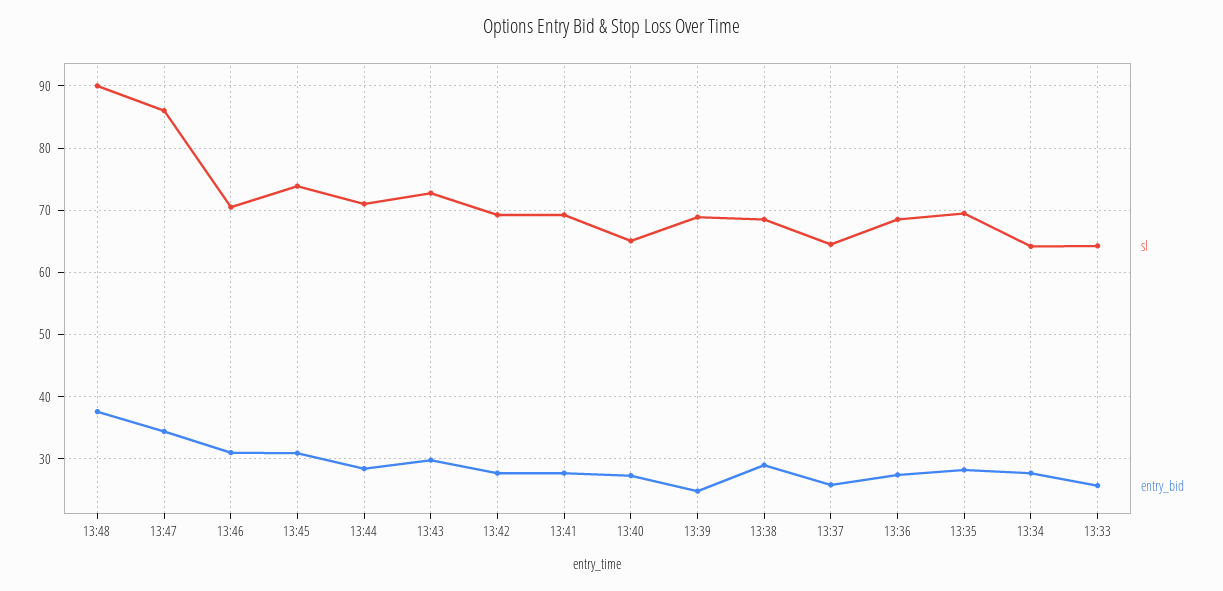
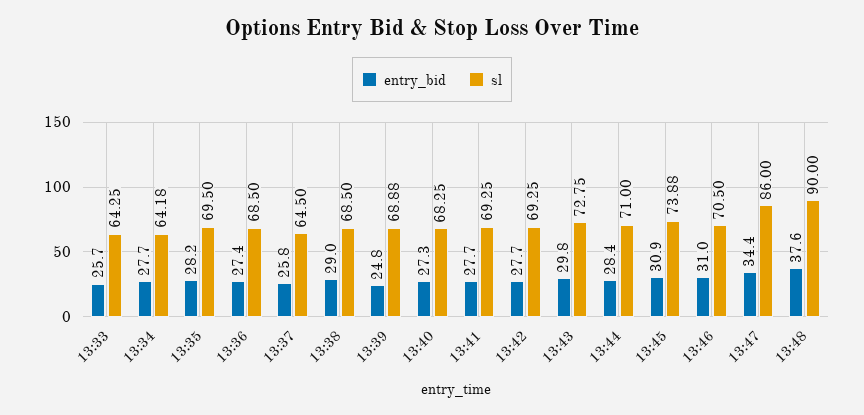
  {
    "sl": {
      "13:48": 90,
      "13:47": 86,
      "13:46": 70.5,
      "13:45": 73.88,
      "13:44": 71,
      "13:43": 72.75,
      "13:42": 69.25,
      "13:41": 69.25,
-     "13:40": 65,
+     "13:40": 68.25,
      "13:39": 68.88,
      "13:38": 68.5,
      "13:37": 64.5,
      "13:36": 68.5,
      "13:35": 69.5,
      "13:34": 64.18,
      "13:33": 64.25
    },
    "entry_bid": {
      "13:48": 37.6,
      "13:47": 34.4,
      "13:46": 31,
      "13:45": 30.9,
      "13:44": 28.4,
      "13:43": 29.8,
      "13:42": 27.7,
      "13:41": 27.7,
      "13:40": 27.3,
      "13:39": 24.8,
      "13:38": 29,
      "13:37": 25.8,
      "13:36": 27.4,
      "13:35": 28.2,
      "13:34": 27.7,
      "13:33": 25.7
    }
  }

